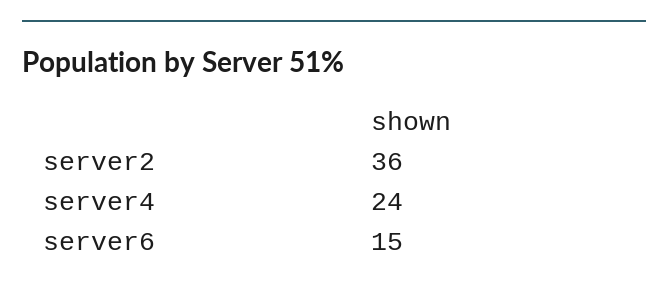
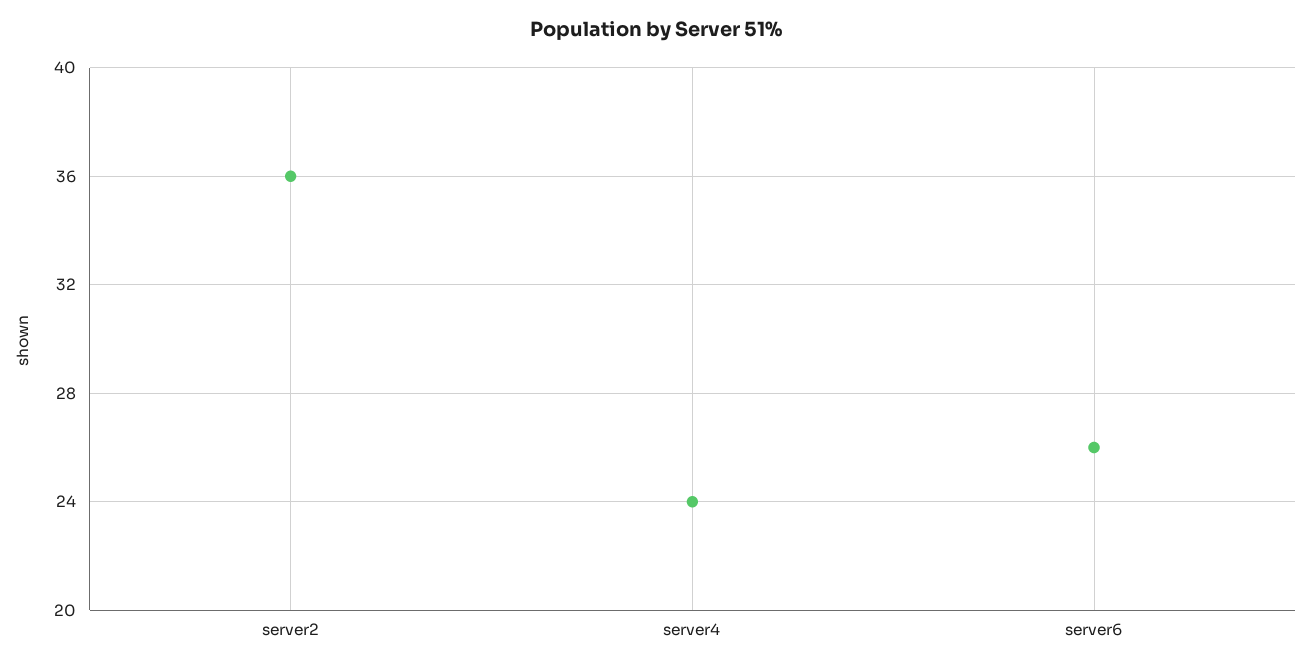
  {
    "server2": 36,
    "server4": 24,
-   "server6": 15
+   "server6": 26
  }

